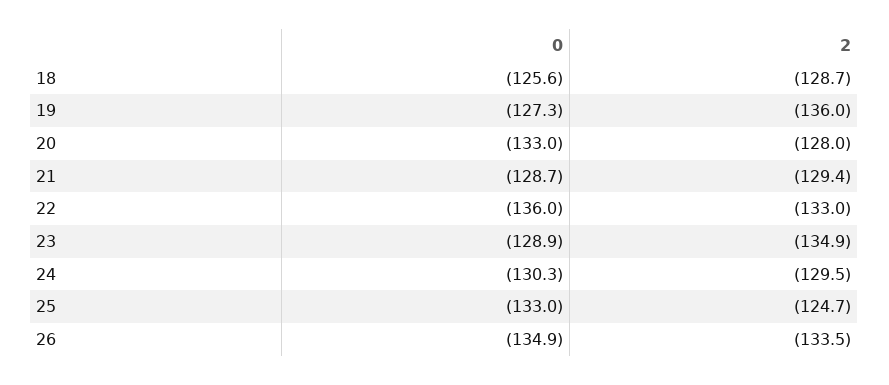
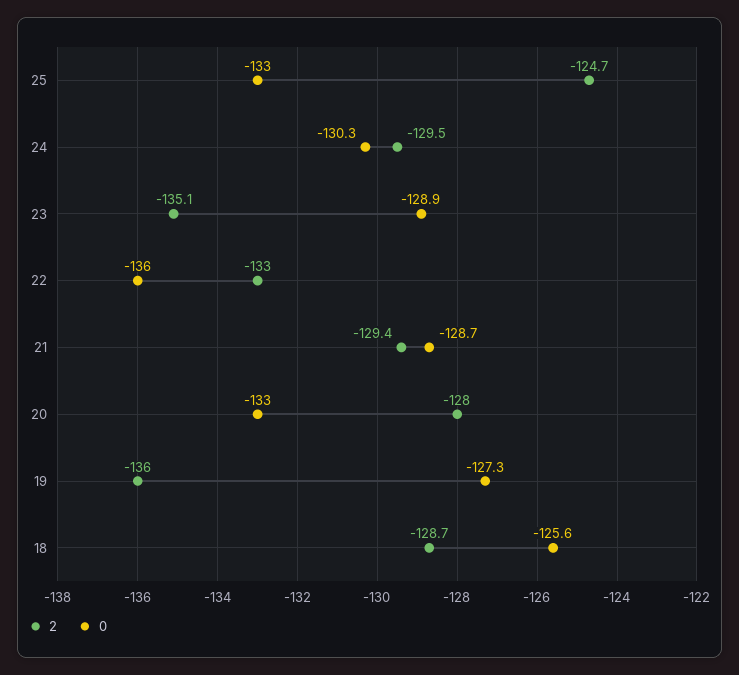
  {
    "0": {
      "18": -125.6,
      "19": -127.3,
      "20": -133,
      "21": -128.7,
      "22": -136,
      "23": -128.9,
      "24": -130.3,
-     "25": -133,
+     "25": -133
-     "26": -134.9
    },
    "2": {
      "18": -128.7,
      "19": -136,
      "20": -128,
      "21": -129.4,
      "22": -133,
-     "23": -134.9,
+     "23": -135.1,
      "24": -129.5,
-     "25": -124.7,
+     "25": -124.7
-     "26": -133.5
    }
  }

